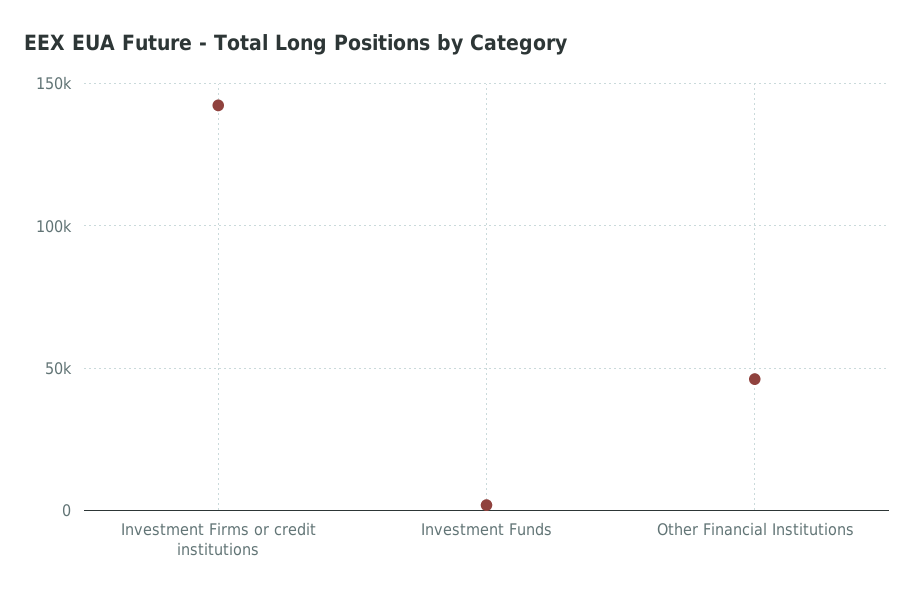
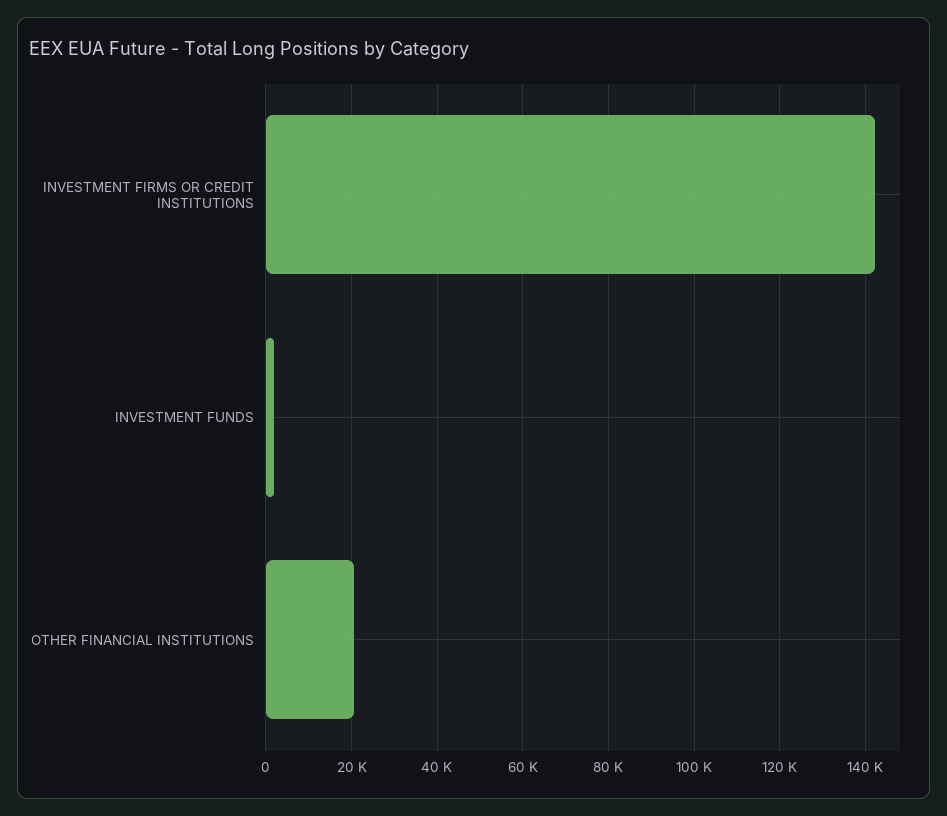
  {
    "Investment Firms or credit institutions": 142000,
    "Investment Funds": 2000,
-   "Other Financial Institutions": 45000
+   "Other Financial Institutions": 20000
  }

